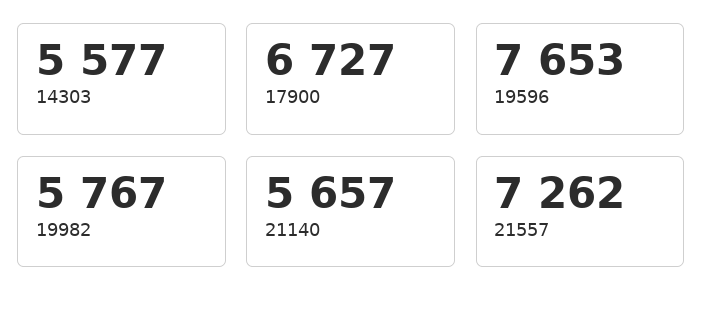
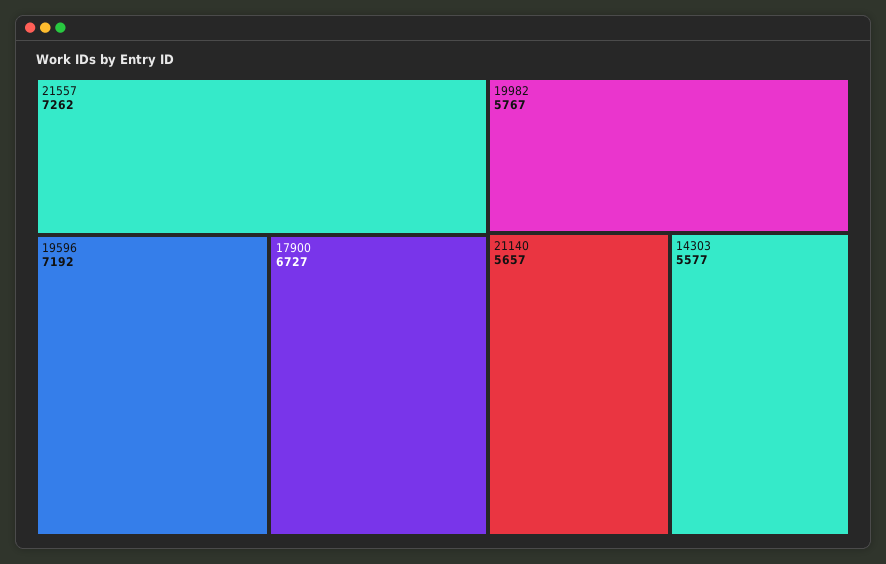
  {
    "14303": 5577,
    "17900": 6727,
-   "19596": 7653,
+   "19596": 7192,
    "19982": 5767,
    "21140": 5657,
    "21557": 7262
  }

